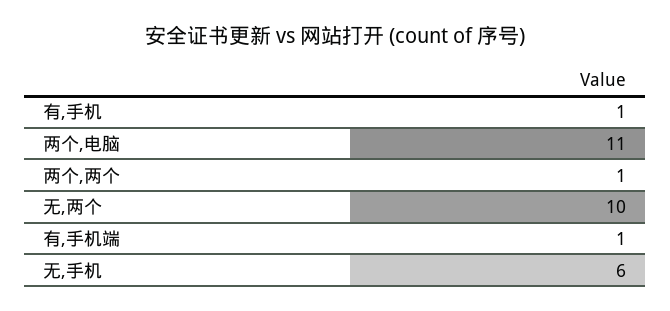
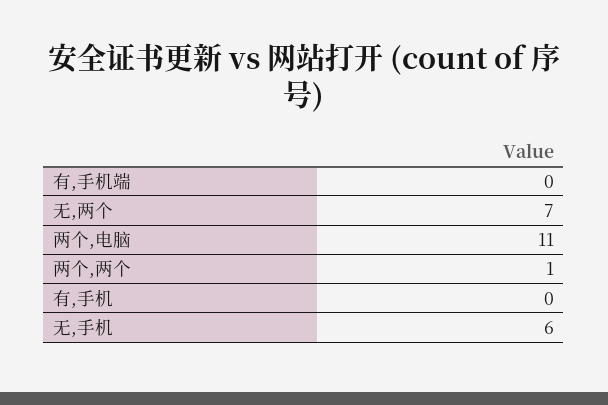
  {
-   "有,手机": 1,
+   "有,手机": 0,
    "两个,电脑": 11,
    "两个,两个": 1,
-   "无,两个": 10,
+   "无,两个": 7,
-   "有,手机端": 1,
+   "有,手机端": 0,
    "无,手机": 6
  }

